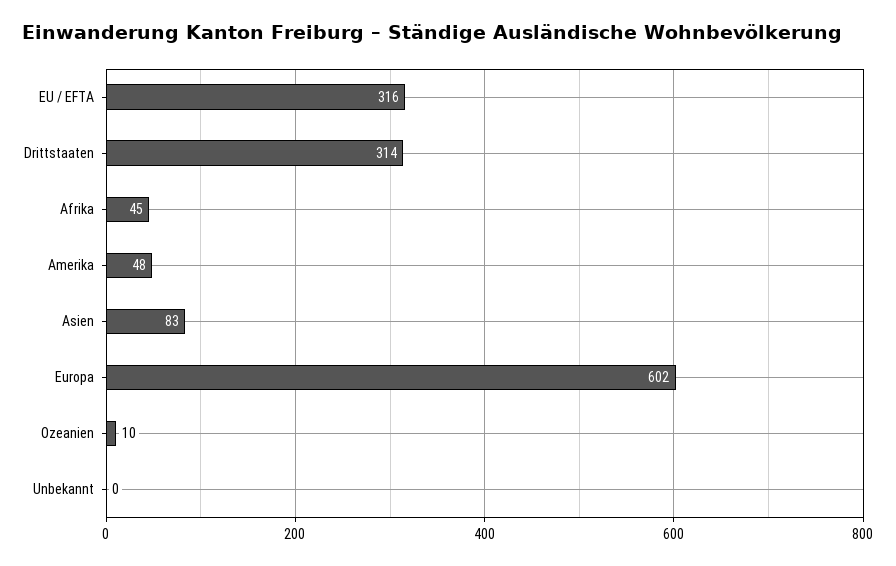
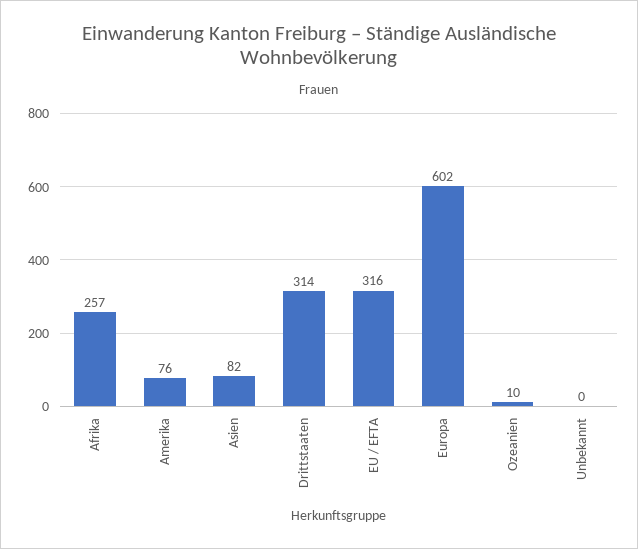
  {
    "EU / EFTA": 316,
    "Drittstaaten": 314,
-   "Afrika": 45,
+   "Afrika": 257,
-   "Amerika": 48,
+   "Amerika": 76,
-   "Asien": 83,
+   "Asien": 82,
    "Europa": 602,
    "Ozeanien": 10,
    "Unbekannt": 0
  }

